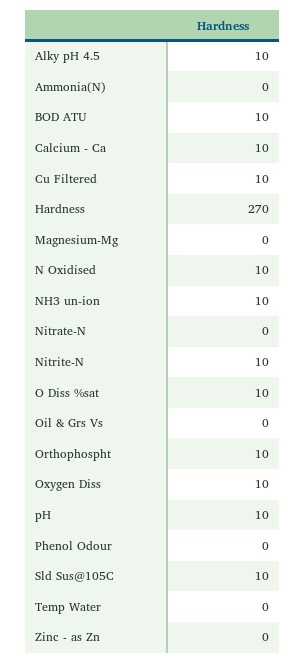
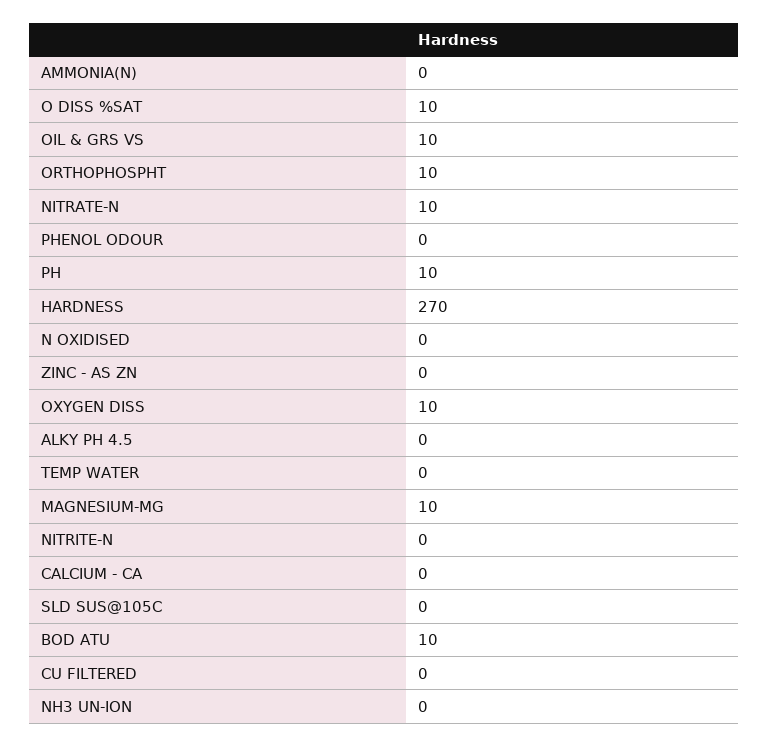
  {
-   "Alky pH 4.5": 10,
+   "Alky pH 4.5": 0,
    "Ammonia(N)": 0,
    "BOD ATU": 10,
-   "Calcium - Ca": 10,
+   "Calcium - Ca": 0,
-   "Cu Filtered": 10,
+   "Cu Filtered": 0,
    "Hardness": 270,
-   "Magnesium-Mg": 0,
+   "Magnesium-Mg": 10,
-   "N Oxidised": 10,
+   "N Oxidised": 0,
-   "NH3 un-ion": 10,
+   "NH3 un-ion": 0,
-   "Nitrate-N": 0,
+   "Nitrate-N": 10,
-   "Nitrite-N": 10,
+   "Nitrite-N": 0,
    "O Diss %sat": 10,
-   "Oil & Grs Vs": 0,
+   "Oil & Grs Vs": 10,
    "Orthophospht": 10,
    "Oxygen Diss": 10,
    "pH": 10,
    "Phenol Odour": 0,
-   "Sld Sus@105C": 10,
+   "Sld Sus@105C": 0,
    "Temp Water": 0,
    "Zinc - as Zn": 0
  }

